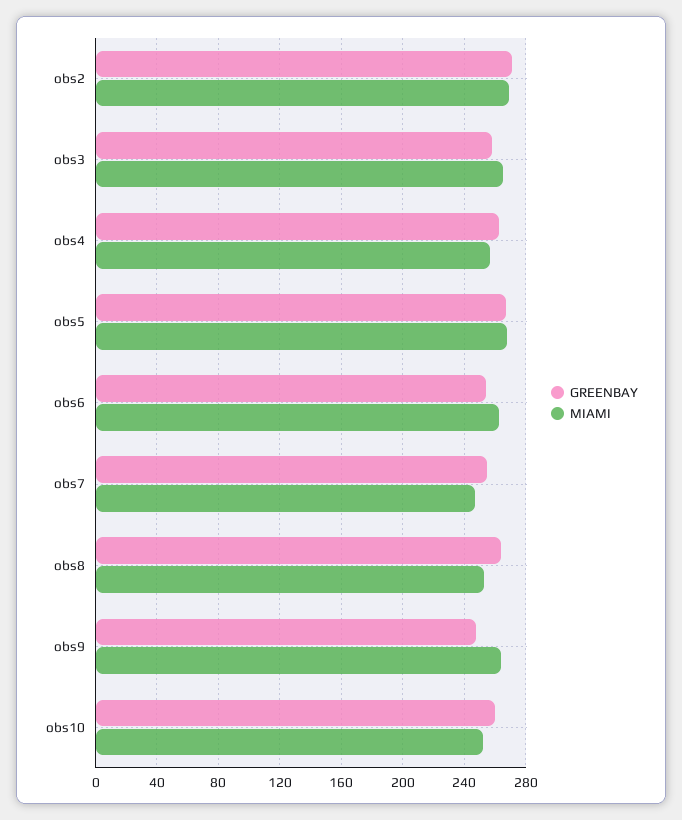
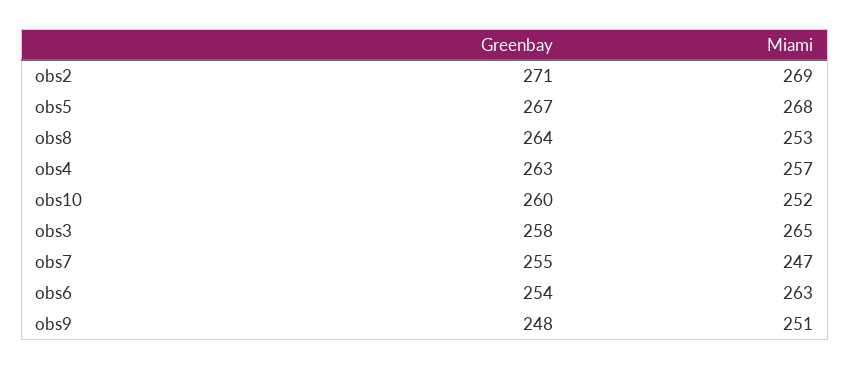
  {
    "GREENBAY": {
      "obs2": 271,
      "obs3": 258,
      "obs4": 263,
      "obs5": 267,
      "obs6": 254,
      "obs7": 255,
      "obs8": 264,
      "obs9": 248,
      "obs10": 260
    },
    "MIAMI": {
      "obs2": 269,
      "obs3": 265,
      "obs4": 257,
      "obs5": 268,
      "obs6": 263,
      "obs7": 247,
      "obs8": 253,
-     "obs9": 265,
+     "obs9": 251,
      "obs10": 252
    }
  }

